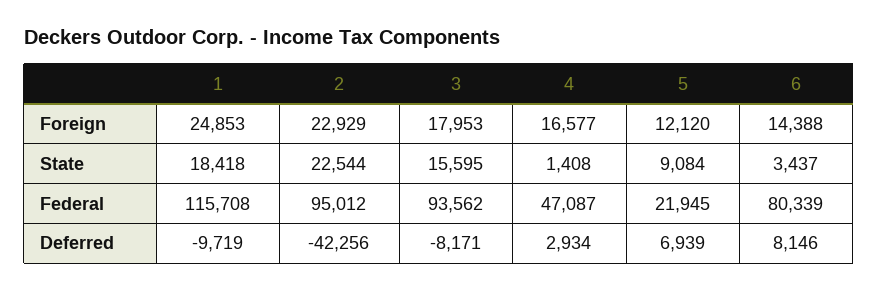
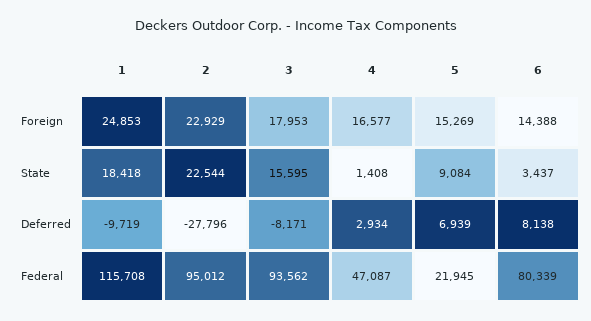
  {
    "1": {
      "Foreign": 24853,
      "State": 18418,
      "Federal": 115708,
      "Deferred": -9719
    },
    "2": {
      "Foreign": 22929,
      "State": 22544,
      "Federal": 95012,
-     "Deferred": -42256
+     "Deferred": -27796
    },
    "3": {
      "Foreign": 17953,
      "State": 15595,
      "Federal": 93562,
      "Deferred": -8171
    },
    "4": {
      "Foreign": 16577,
      "State": 1408,
      "Federal": 47087,
      "Deferred": 2934
    },
    "5": {
-     "Foreign": 12120,
+     "Foreign": 15269,
      "State": 9084,
      "Federal": 21945,
      "Deferred": 6939
    },
    "6": {
      "Foreign": 14388,
      "State": 3437,
      "Federal": 80339,
-     "Deferred": 8146
+     "Deferred": 8138
    }
  }

